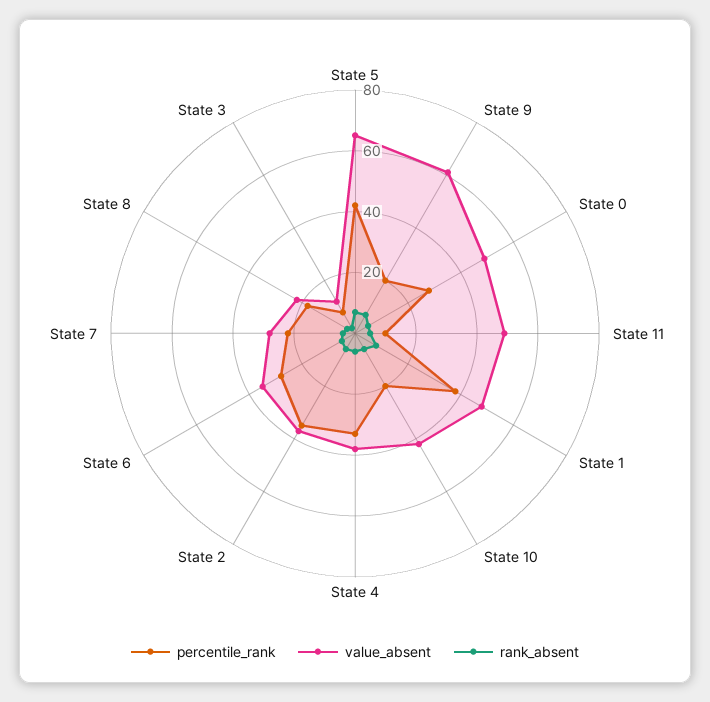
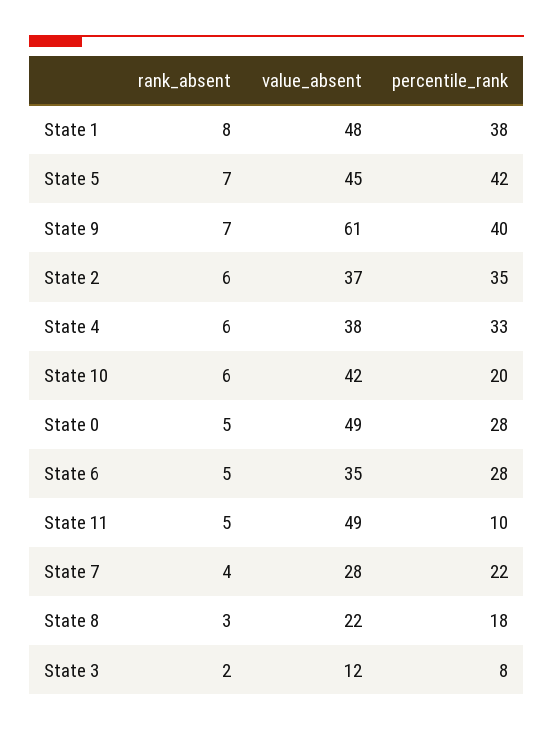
  {
    "percentile_rank": {
      "State 5": 42,
-     "State 9": 20,
+     "State 9": 40,
      "State 0": 28,
      "State 11": 10,
      "State 1": 38,
      "State 10": 20,
      "State 4": 33,
      "State 2": 35,
      "State 6": 28,
      "State 7": 22,
      "State 8": 18,
      "State 3": 8
    },
    "value_absent": {
-     "State 5": 65,
+     "State 5": 45,
      "State 9": 61,
      "State 0": 49,
      "State 11": 49,
      "State 1": 48,
      "State 10": 42,
      "State 4": 38,
      "State 2": 37,
      "State 6": 35,
      "State 7": 28,
      "State 8": 22,
      "State 3": 12
    },
    "rank_absent": {
      "State 5": 7,
      "State 9": 7,
      "State 0": 5,
      "State 11": 5,
      "State 1": 8,
      "State 10": 6,
      "State 4": 6,
      "State 2": 6,
      "State 6": 5,
      "State 7": 4,
      "State 8": 3,
      "State 3": 2
    }
  }

